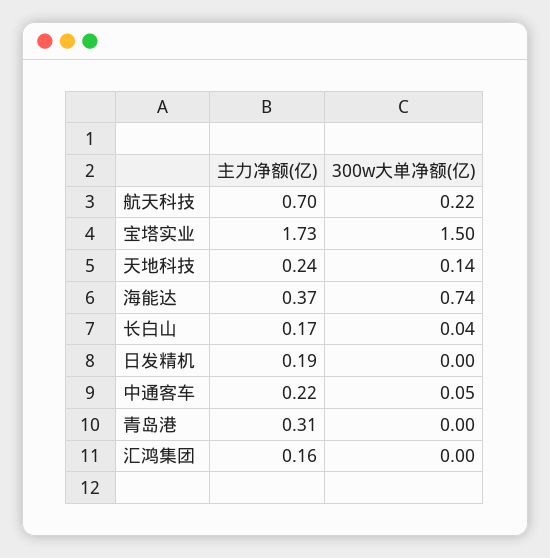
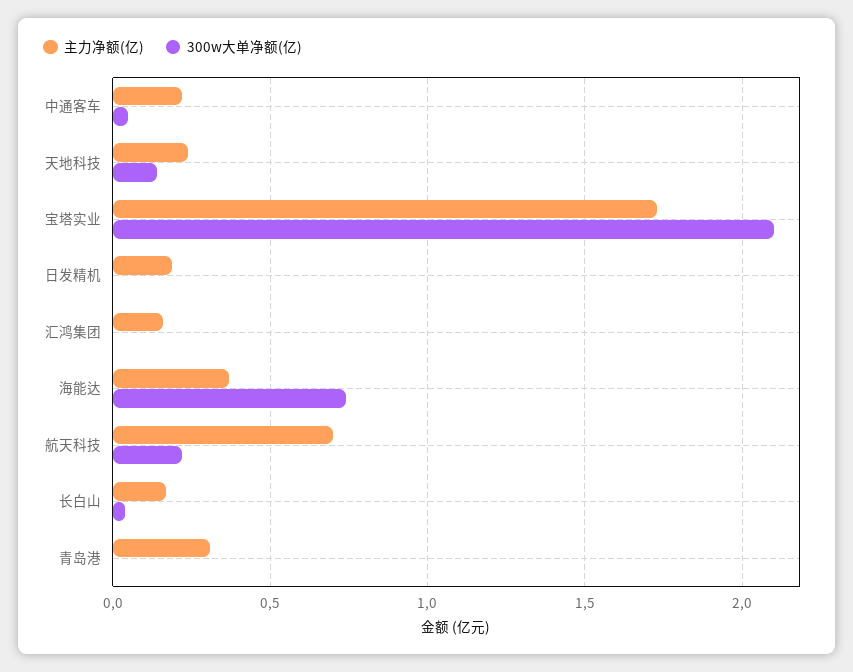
  {
    "主力净额(亿)": {
      "航天科技": 0.7,
      "宝塔实业": 1.73,
      "天地科技": 0.24,
      "海能达": 0.37,
      "长白山": 0.17,
      "日发精机": 0.19,
      "中通客车": 0.22,
      "青岛港": 0.31,
      "汇鸿集团": 0.16
    },
    "300w大单净额(亿)": {
      "航天科技": 0.22,
-     "宝塔实业": 1.5,
+     "宝塔实业": 2.1,
      "天地科技": 0.14,
      "海能达": 0.74,
      "长白山": 0.04,
      "日发精机": 0,
      "中通客车": 0.05,
      "青岛港": 0,
      "汇鸿集团": 0
    }
  }

